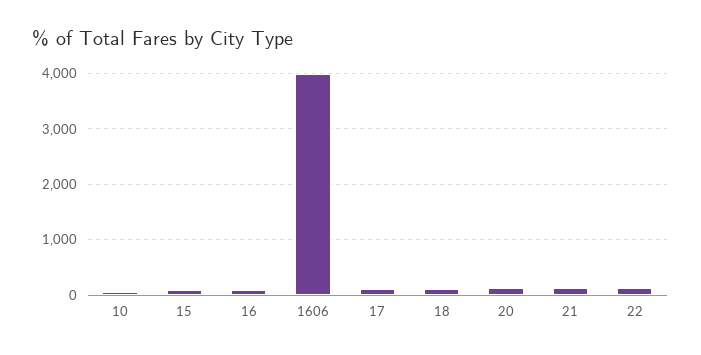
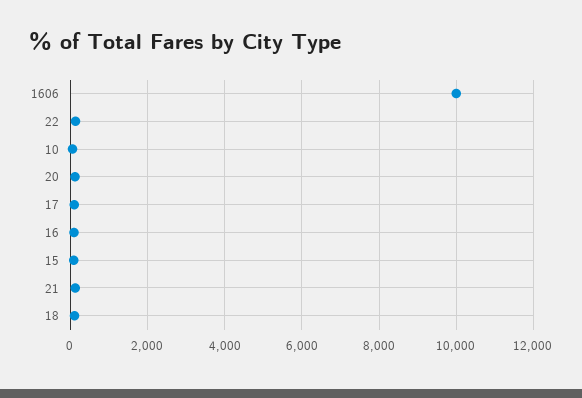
  {
    "10": 0,
    "15": 0,
    "16": 0,
-   "1606": 4000,
+   "1606": 10000,
    "17": 200,
    "18": 200,
    "20": 200,
    "21": 200,
    "22": 200
  }

